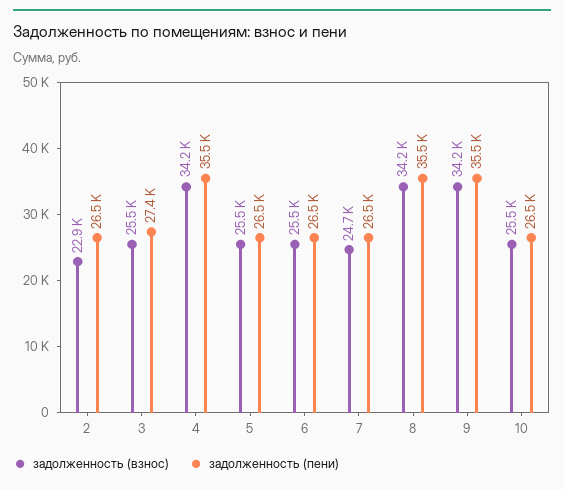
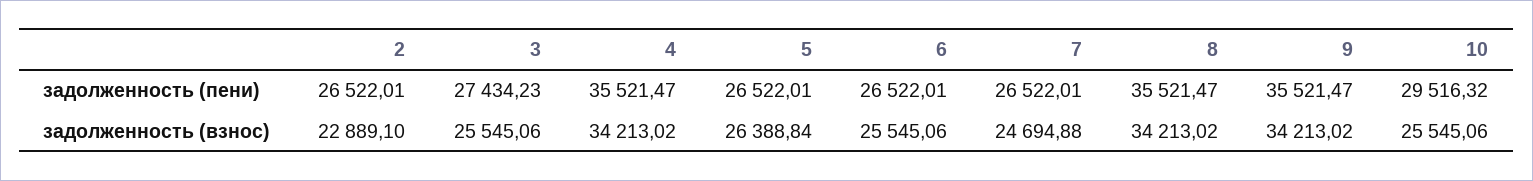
  {
    "задолженность (взнос)": {
      "2": 22889.1,
      "3": 25545.06,
      "4": 34213.02,
-     "5": 25500,
+     "5": 26388.84,
      "6": 25545.06,
      "7": 24694.88,
      "8": 34213.02,
      "9": 34213.02,
      "10": 25545.06
    },
    "задолженность (пени)": {
      "2": 26522.01,
      "3": 27434.23,
      "4": 35521.47,
      "5": 26522.01,
      "6": 26522.01,
      "7": 26522.01,
      "8": 35521.47,
      "9": 35521.47,
-     "10": 26500
+     "10": 29516.32
    }
  }

